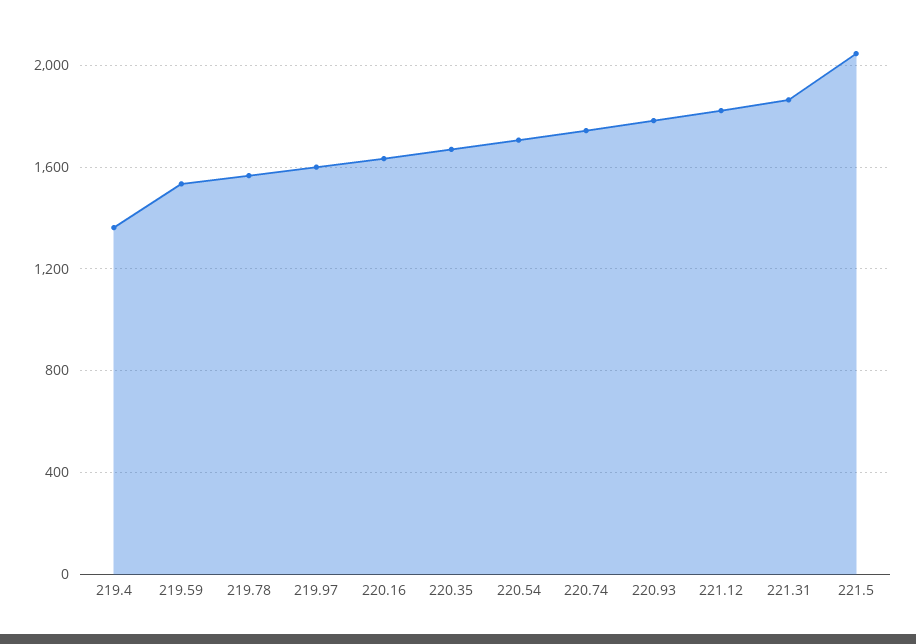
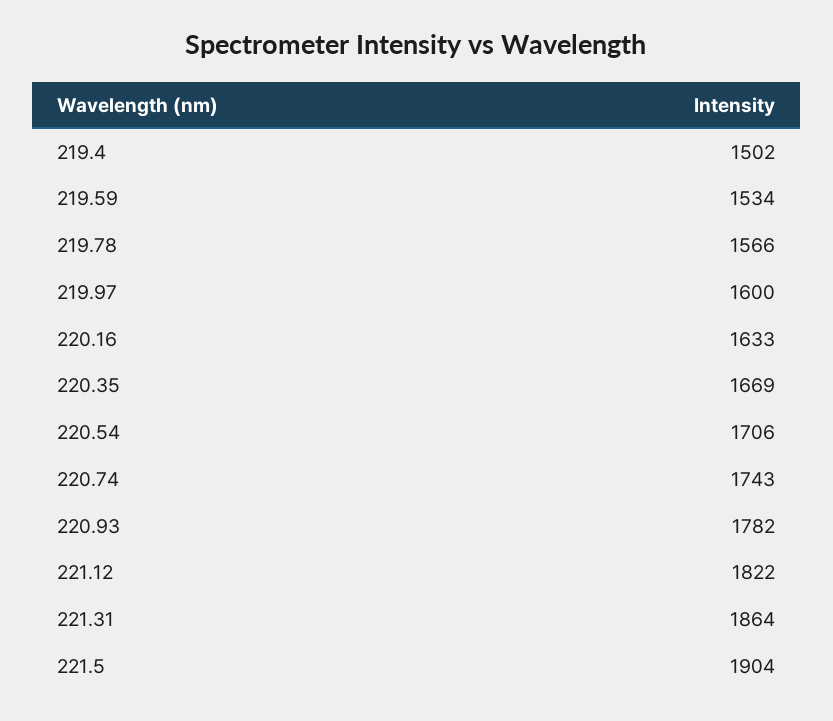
  {
-   "219.4": 1350,
+   "219.4": 1502,
    "219.59": 1534,
    "219.78": 1566,
    "219.97": 1600,
    "220.16": 1633,
    "220.35": 1669,
    "220.54": 1706,
    "220.74": 1743,
    "220.93": 1782,
    "221.12": 1822,
    "221.31": 1864,
-   "221.5": 2050
+   "221.5": 1904
  }

